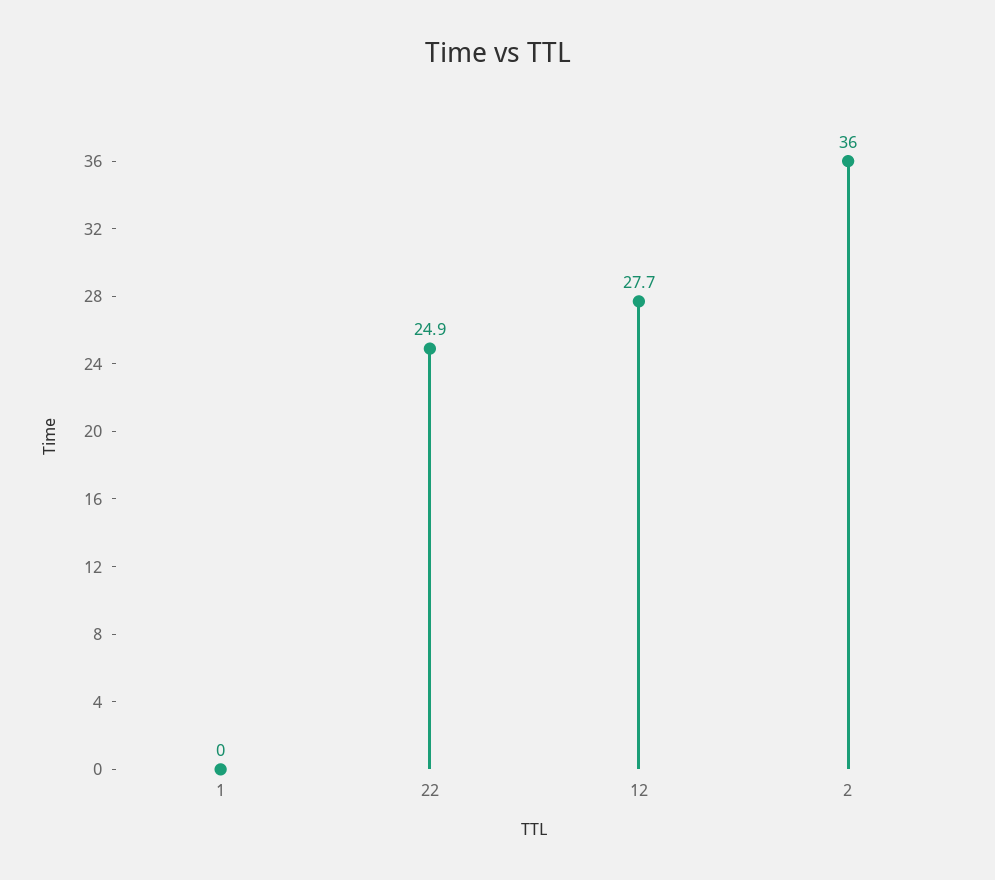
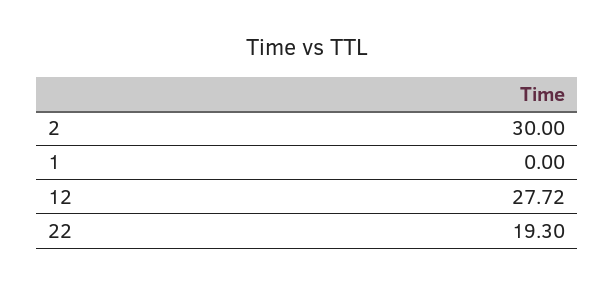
  {
    "1": 0,
-   "22": 24.9,
+   "22": 19.3,
    "12": 27.72,
-   "2": 36
+   "2": 30
  }

